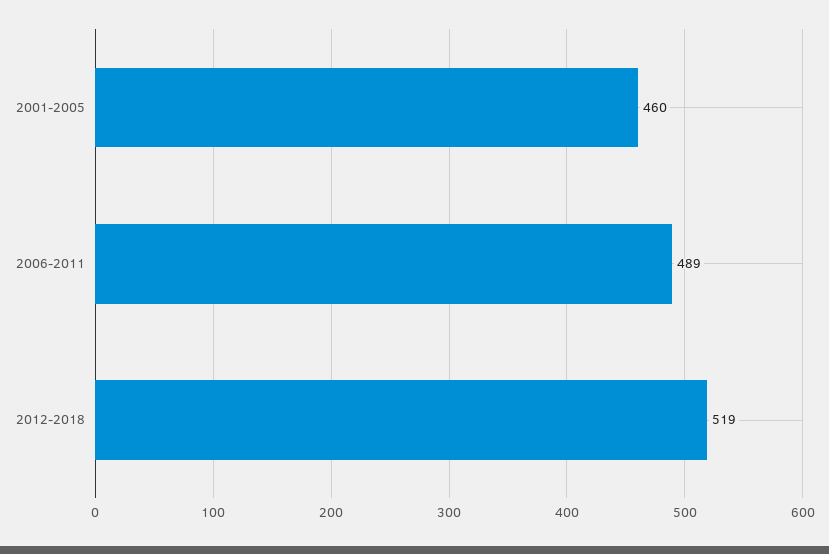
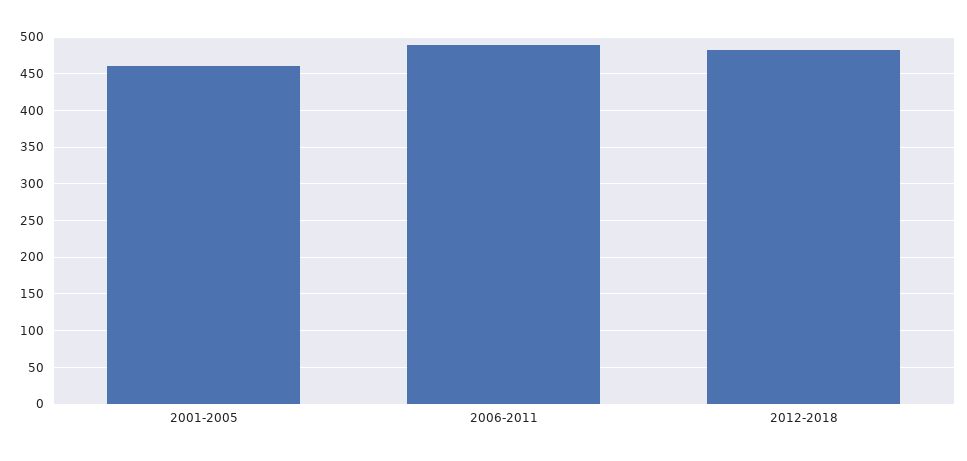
  {
    "2001-2005": 460,
    "2006-2011": 489,
-   "2012-2018": 519
+   "2012-2018": 480
  }

